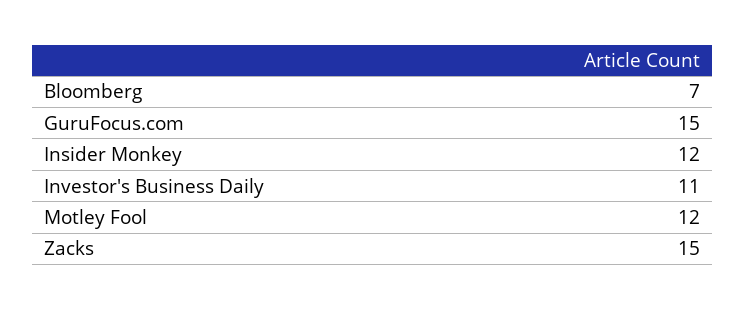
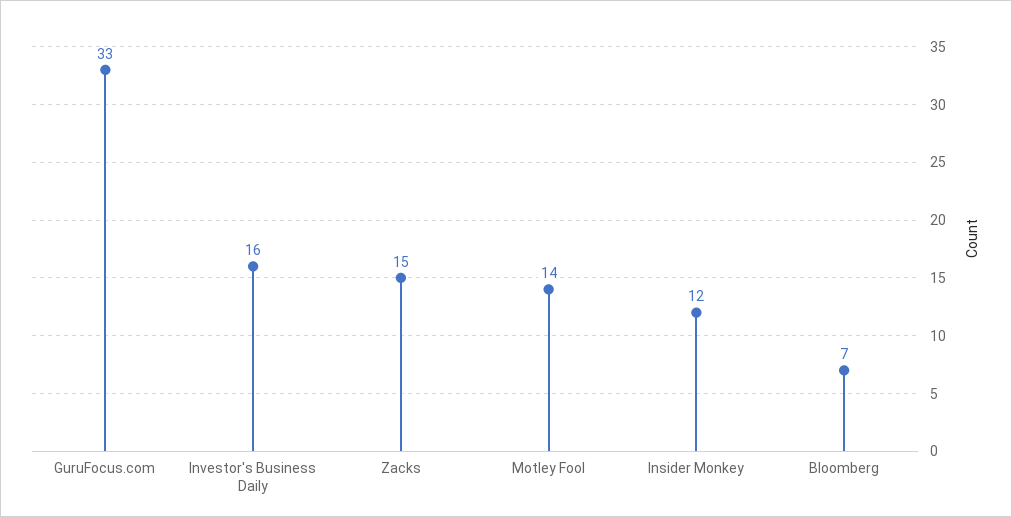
  {
    "Bloomberg": 7,
-   "GuruFocus.com": 15,
+   "GuruFocus.com": 33,
    "Insider Monkey": 12,
-   "Investor's Business Daily": 11,
+   "Investor's Business Daily": 16,
-   "Motley Fool": 12,
+   "Motley Fool": 14,
    "Zacks": 15
  }

